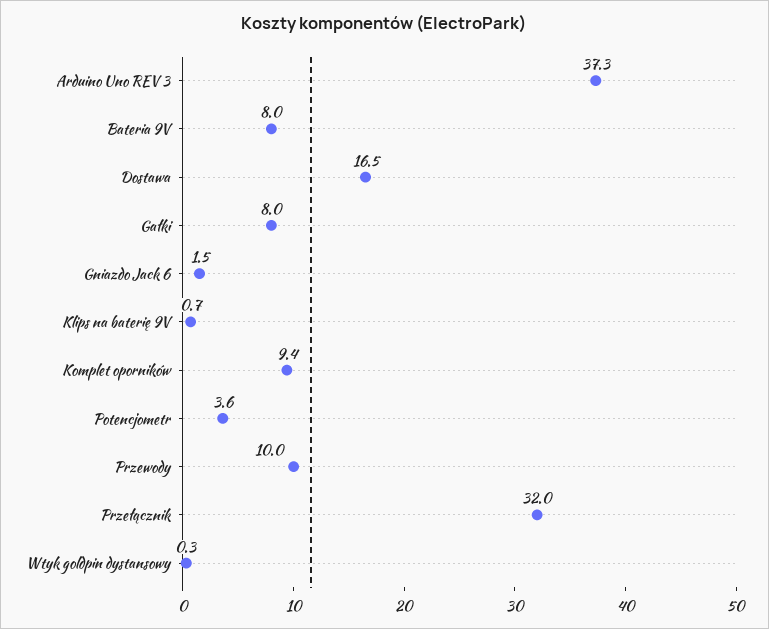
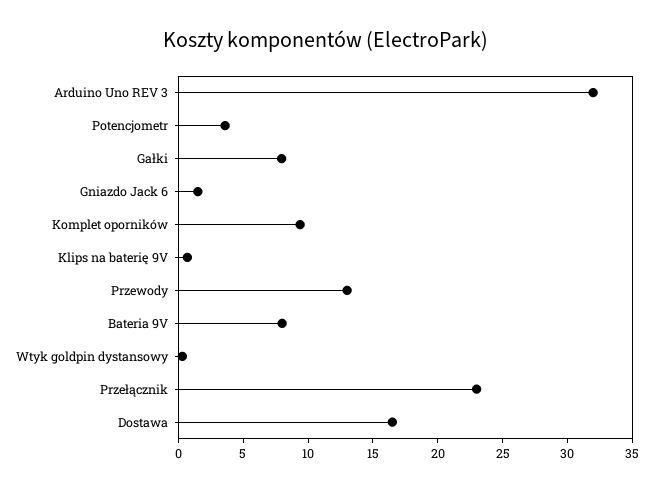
  {
-   "Arduino Uno REV 3": 37.3,
+   "Arduino Uno REV 3": 32,
    "Bateria 9V": 8,
    "Dostawa": 16.5,
    "Gałki": 8,
    "Gniazdo Jack 6": 1.5,
    "Klips na baterię 9V": 0.7,
    "Komplet oporników": 9.4,
    "Potencjometr": 3.6,
-   "Przewody": 10,
+   "Przewody": 13,
-   "Przełącznik": 32,
+   "Przełącznik": 23,
    "Wtyk goldpin dystansowy": 0.3
  }

